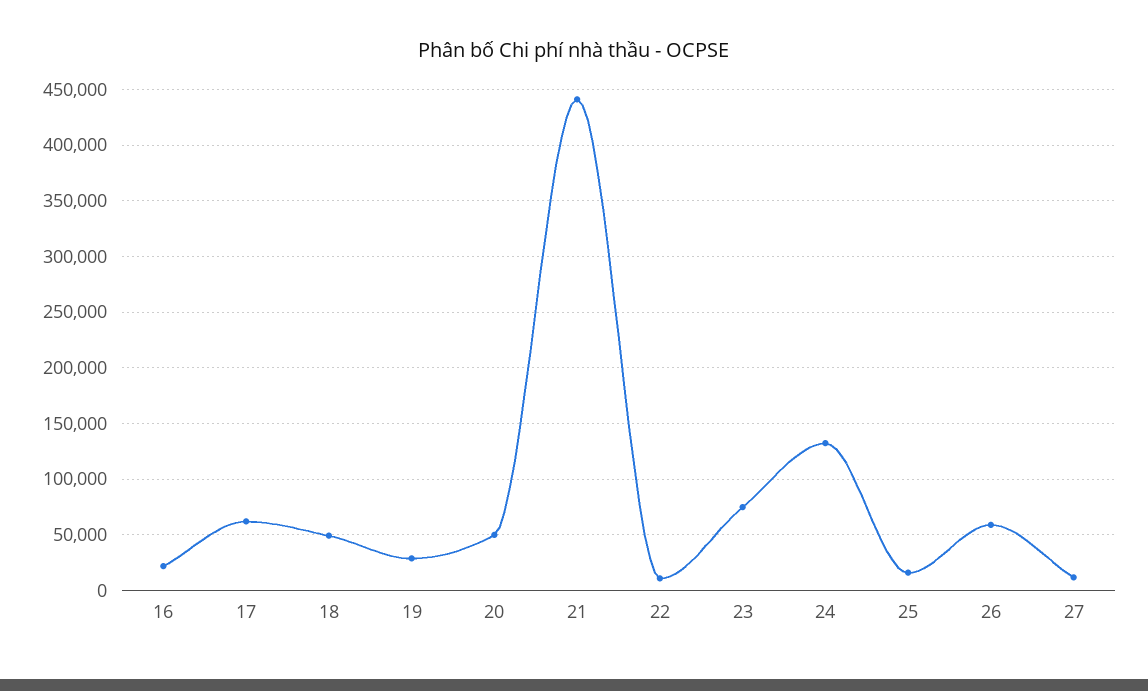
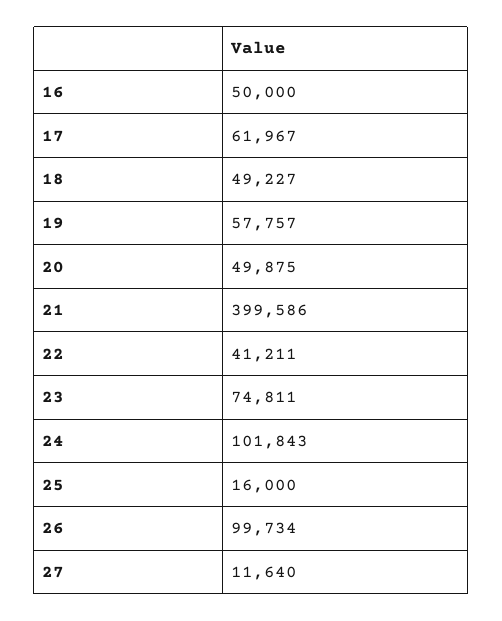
  {
-   "16": 20000,
+   "16": 50000,
    "17": 61967,
    "18": 49227,
-   "19": 30000,
+   "19": 57757,
    "20": 49875,
-   "21": 440000,
+   "21": 399586,
-   "22": 10000,
+   "22": 41211,
    "23": 74811,
-   "24": 130000,
+   "24": 101843,
    "25": 16000,
-   "26": 60000,
+   "26": 99734,
    "27": 11640
  }

